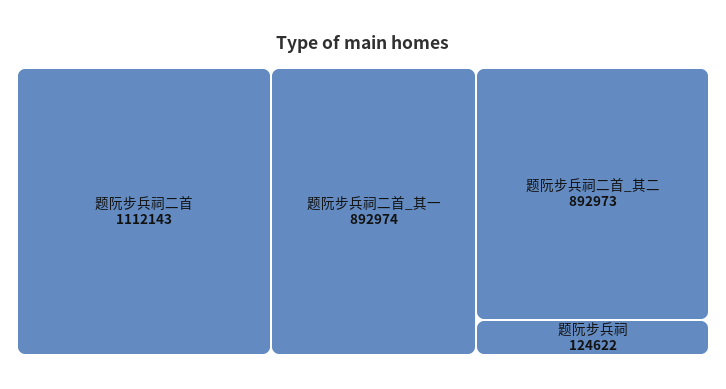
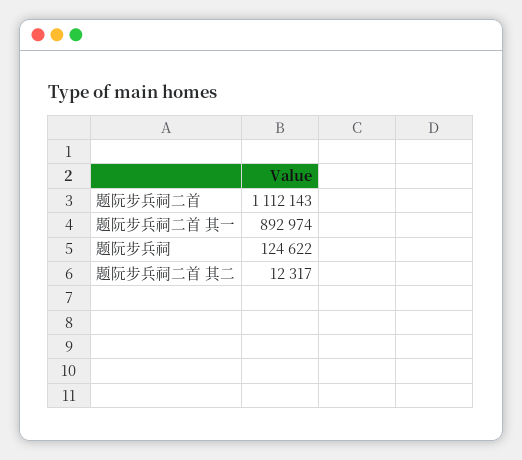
  {
    "题阮步兵祠二首": 1112143,
    "题阮步兵祠二首_其一": 892974,
-   "题阮步兵祠二首_其二": 892973,
+   "题阮步兵祠二首_其二": 12317,
    "题阮步兵祠": 124622
  }

